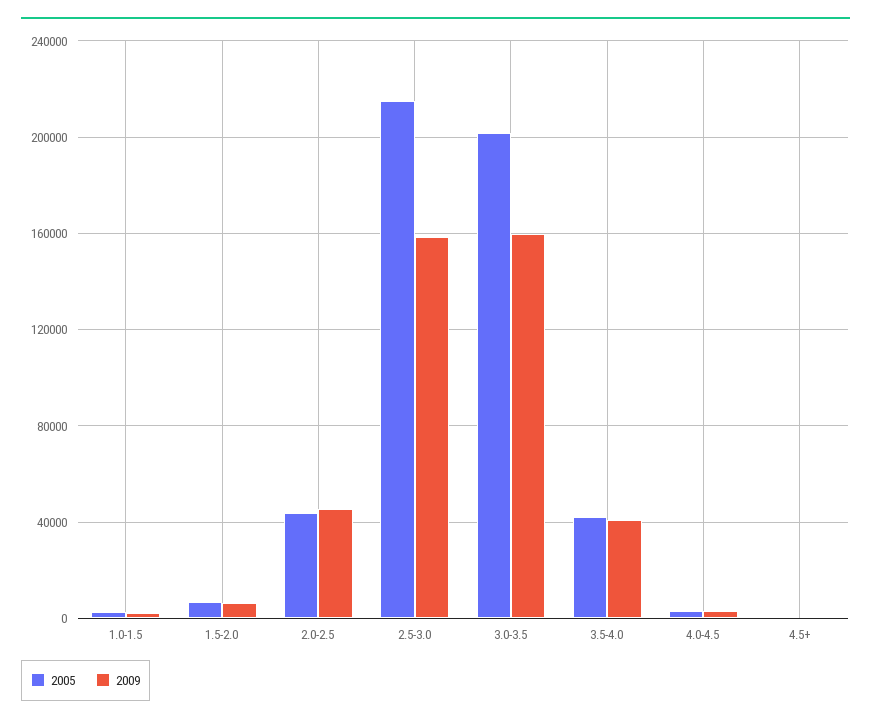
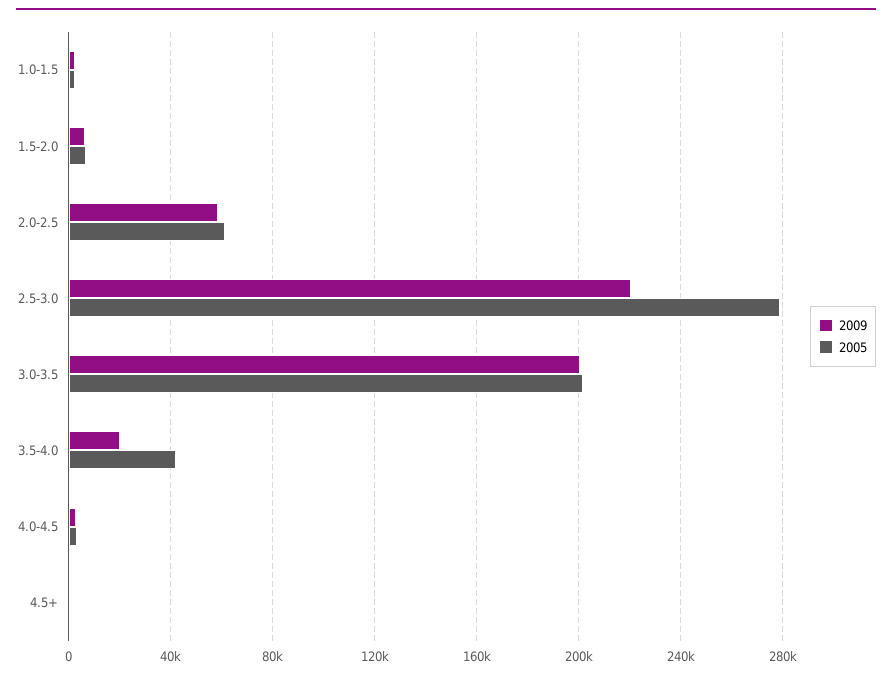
  {
    "2005": {
      "1.0-1.5": 0,
      "1.5-2.0": 5000,
-     "2.0-2.5": 45000,
+     "2.0-2.5": 60000,
-     "2.5-3.0": 215000,
+     "2.5-3.0": 280000,
      "3.0-3.5": 200000,
      "3.5-4.0": 40000,
      "4.0-4.5": 5000,
      "4.5+": 0
    },
    "2009": {
      "1.0-1.5": 0,
      "1.5-2.0": 5000,
-     "2.0-2.5": 45000,
+     "2.0-2.5": 60000,
-     "2.5-3.0": 160000,
+     "2.5-3.0": 220000,
-     "3.0-3.5": 160000,
+     "3.0-3.5": 200000,
-     "3.5-4.0": 40000,
+     "3.5-4.0": 20000,
      "4.0-4.5": 5000,
      "4.5+": 0
    }
  }

